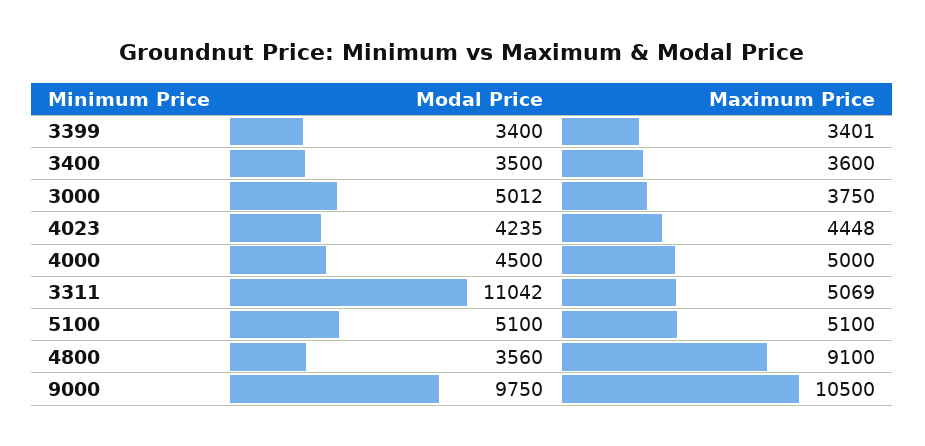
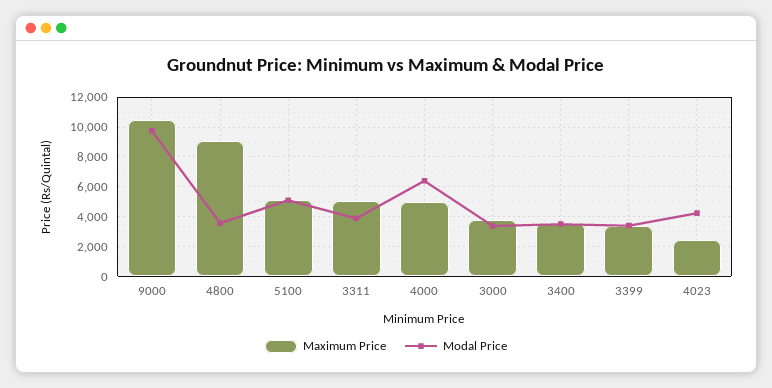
  {
    "Modal Price": {
      "3399": 3400,
      "3400": 3500,
-     "3000": 5012,
+     "3000": 3500,
      "4023": 4235,
-     "4000": 4500,
+     "4000": 6500,
-     "3311": 11042,
+     "3311": 4000,
      "5100": 5100,
      "4800": 3560,
      "9000": 9750
    },
    "Maximum Price": {
      "3399": 3401,
      "3400": 3600,
      "3000": 3750,
-     "4023": 4448,
+     "4023": 2500,
      "4000": 5000,
      "3311": 5069,
      "5100": 5100,
      "4800": 9100,
      "9000": 10500
    }
  }

